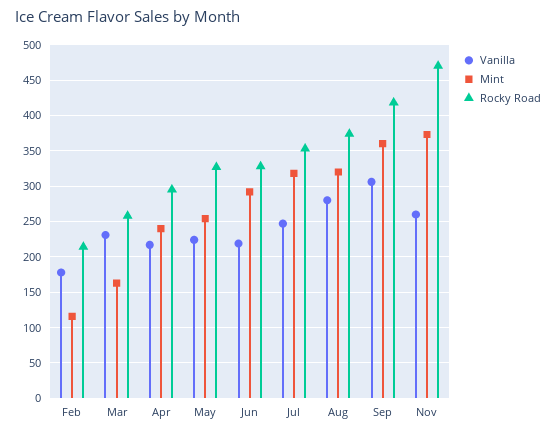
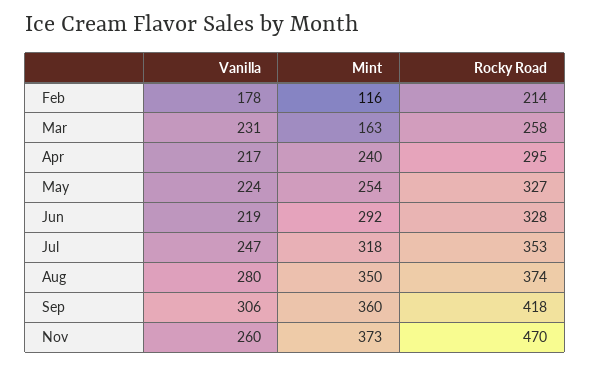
  {
    "Vanilla": {
      "Feb": 178,
      "Mar": 231,
      "Apr": 217,
      "May": 224,
      "Jun": 219,
      "Jul": 247,
      "Aug": 280,
      "Sep": 306,
      "Nov": 260
    },
    "Mint": {
      "Feb": 116,
      "Mar": 163,
      "Apr": 240,
      "May": 254,
      "Jun": 292,
      "Jul": 318,
-     "Aug": 320,
+     "Aug": 350,
      "Sep": 360,
      "Nov": 373
    },
    "Rocky Road": {
      "Feb": 214,
      "Mar": 258,
      "Apr": 295,
      "May": 327,
      "Jun": 328,
      "Jul": 353,
      "Aug": 374,
      "Sep": 418,
      "Nov": 470
    }
  }

